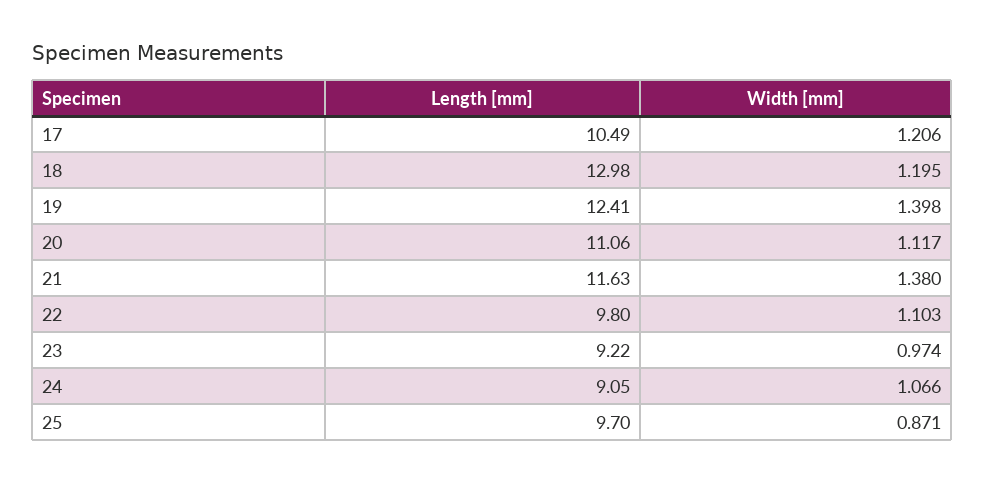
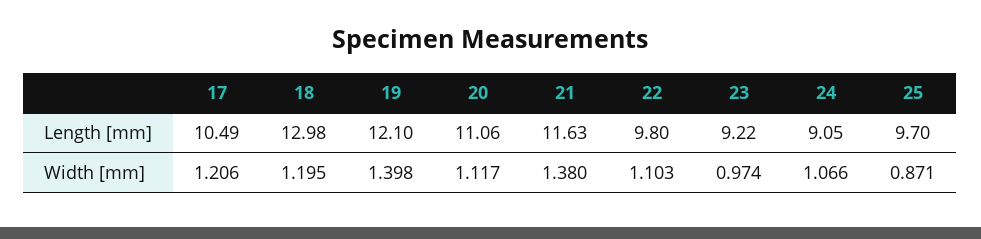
  {
    "Length [mm]": {
      "17": 10.49,
      "18": 12.98,
-     "19": 12.41,
+     "19": 12.1,
      "20": 11.06,
      "21": 11.63,
      "22": 9.8,
      "23": 9.22,
      "24": 9.05,
      "25": 9.7
    },
    "Width [mm]": {
      "17": 1.206,
      "18": 1.195,
      "19": 1.398,
      "20": 1.117,
      "21": 1.38,
      "22": 1.103,
      "23": 0.974,
      "24": 1.066,
      "25": 0.871
    }
  }

